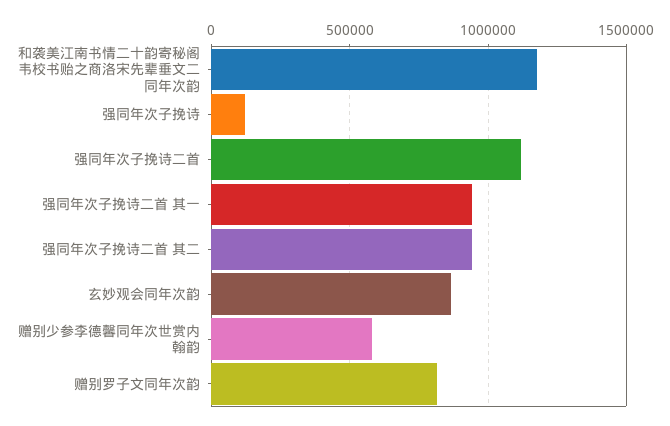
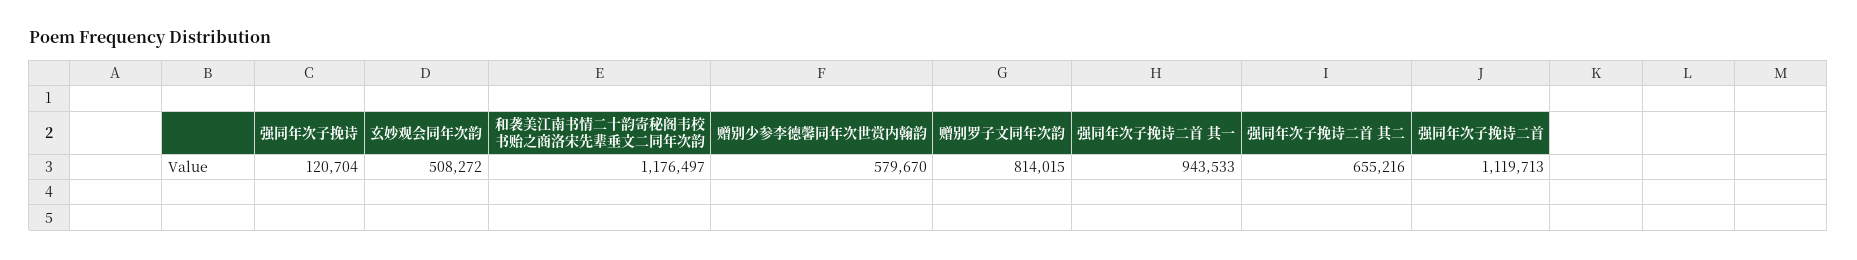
  {
    "和袭美江南书情二十韵寄秘阁韦校书贻之商洛宋先辈垂文二同年次韵": 1176497,
    "强同年次子挽诗": 120704,
    "强同年次子挽诗二首": 1119713,
    "强同年次子挽诗二首 其一": 943533,
-   "强同年次子挽诗二首 其二": 950000,
+   "强同年次子挽诗二首 其二": 655216,
-   "玄妙观会同年次韵": 850000,
+   "玄妙观会同年次韵": 508272,
    "赠别少参李德馨同年次世赏内翰韵": 579670,
    "赠别罗子文同年次韵": 814015
  }

